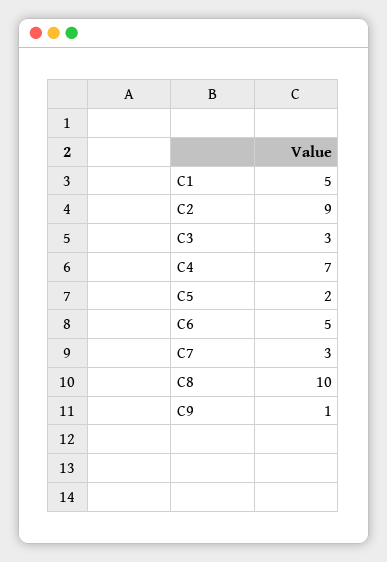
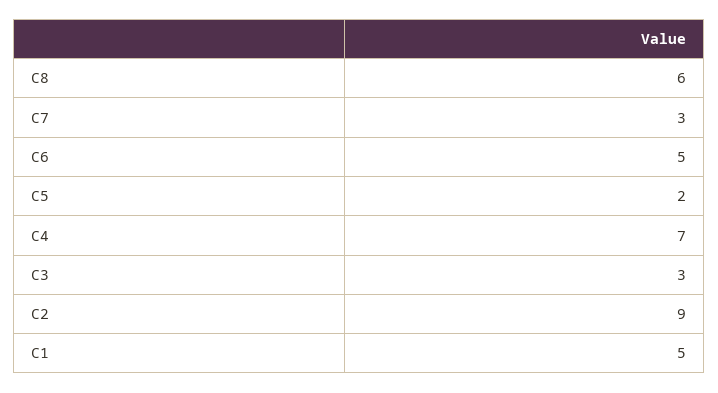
  {
    "C1": 5,
    "C2": 9,
    "C3": 3,
    "C4": 7,
    "C5": 2,
    "C6": 5,
    "C7": 3,
-   "C8": 10,
+   "C8": 6
-   "C9": 1
  }

